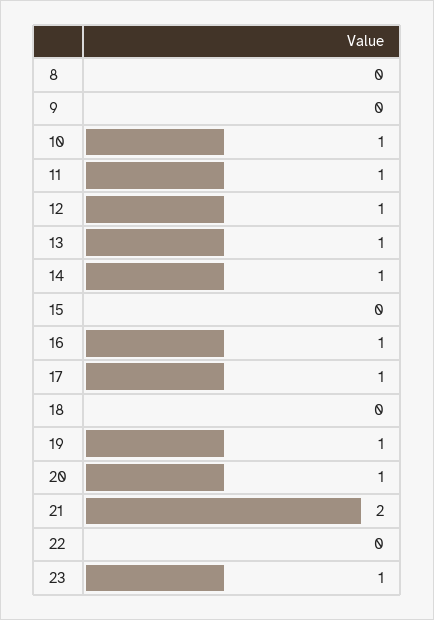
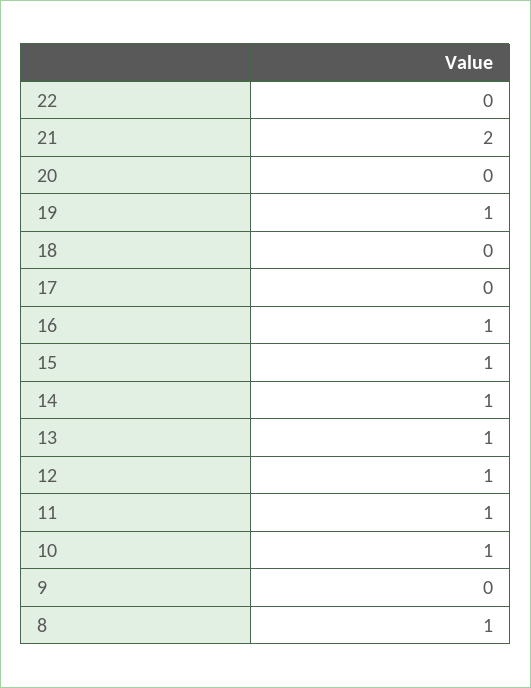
  {
-   "8": 0,
+   "8": 1,
    "9": 0,
    "10": 1,
    "11": 1,
    "12": 1,
    "13": 1,
    "14": 1,
-   "15": 0,
+   "15": 1,
    "16": 1,
-   "17": 1,
+   "17": 0,
    "18": 0,
    "19": 1,
-   "20": 1,
+   "20": 0,
    "21": 2,
-   "22": 0,
+   "22": 0
-   "23": 1
  }

